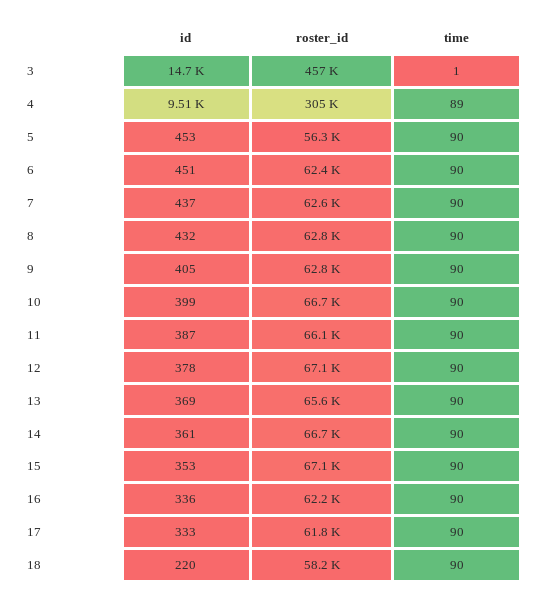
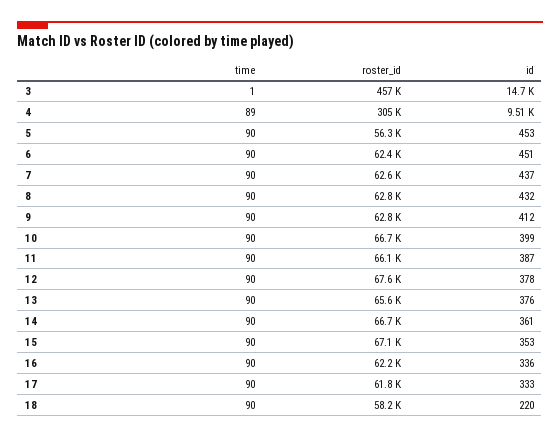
  {
    "id": {
      "3": 14700,
      "4": 9510,
      "5": 453,
      "6": 451,
      "7": 437,
      "8": 432,
-     "9": 405,
+     "9": 412,
      "10": 399,
      "11": 387,
      "12": 378,
-     "13": 369,
+     "13": 376,
      "14": 361,
      "15": 353,
      "16": 336,
      "17": 333,
      "18": 220
    },
    "roster_id": {
      "3": 457000,
      "4": 305000,
      "5": 56300,
      "6": 62400,
      "7": 62600,
      "8": 62800,
      "9": 62800,
      "10": 66700,
      "11": 66100,
-     "12": 67100,
+     "12": 67600,
      "13": 65600,
      "14": 66700,
      "15": 67100,
      "16": 62200,
      "17": 61800,
      "18": 58200
    },
    "time": {
      "3": 1,
      "4": 89,
      "5": 90,
      "6": 90,
      "7": 90,
      "8": 90,
      "9": 90,
      "10": 90,
      "11": 90,
      "12": 90,
      "13": 90,
      "14": 90,
      "15": 90,
      "16": 90,
      "17": 90,
      "18": 90
    }
  }

